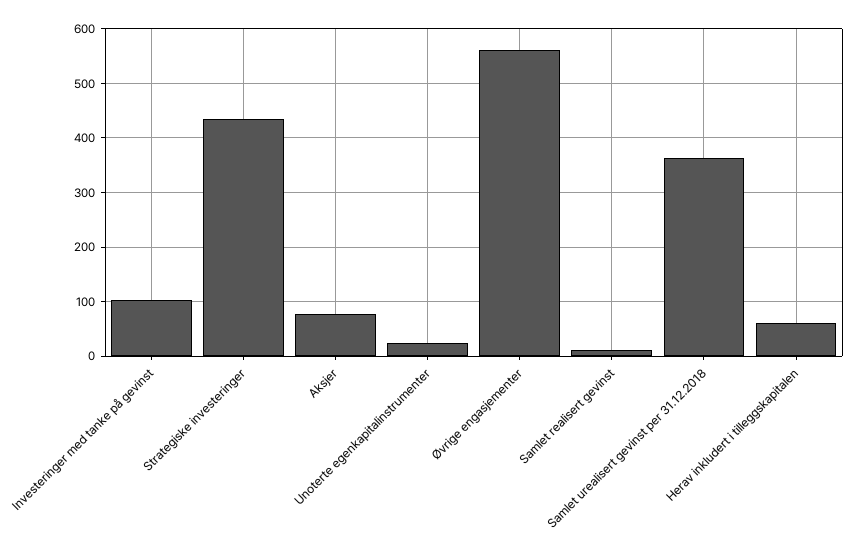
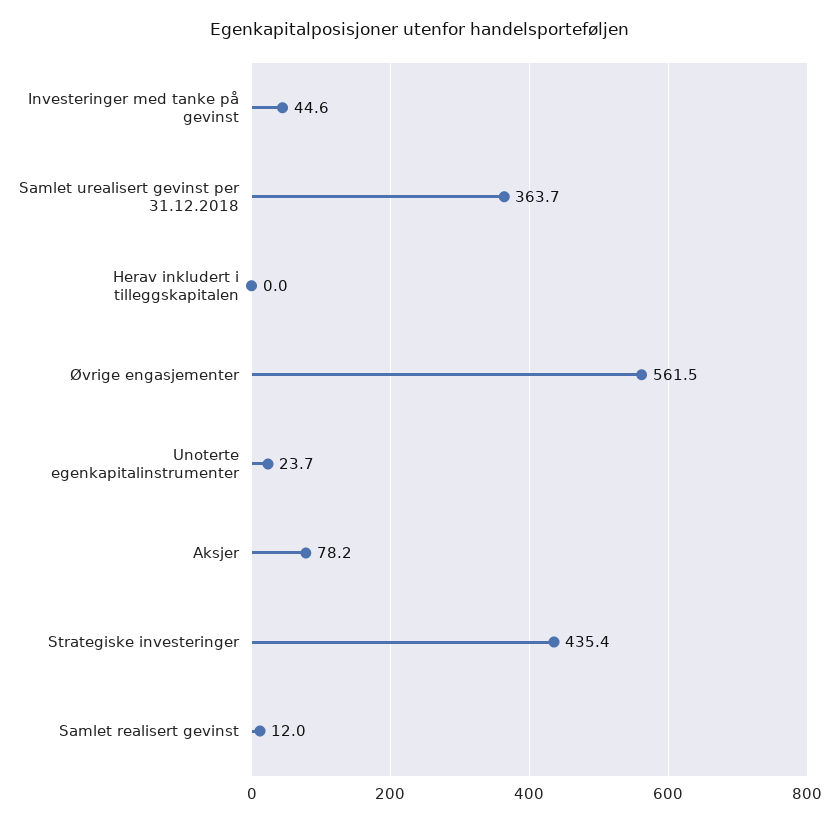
  {
-   "Investeringer med tanke på gevinst": 100,
+   "Investeringer med tanke på gevinst": 44.6,
    "Strategiske investeringer": 435.4,
    "Aksjer": 78.2,
    "Unoterte egenkapitalinstrumenter": 23.7,
    "Øvrige engasjementer": 561.5,
    "Samlet realisert gevinst": 12,
    "Samlet urealisert gevinst per 31.12.2018": 363.7,
-   "Herav inkludert i tilleggskapitalen": 60
+   "Herav inkludert i tilleggskapitalen": 0
  }

